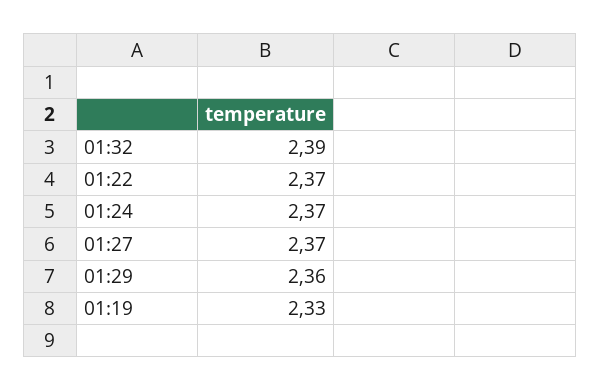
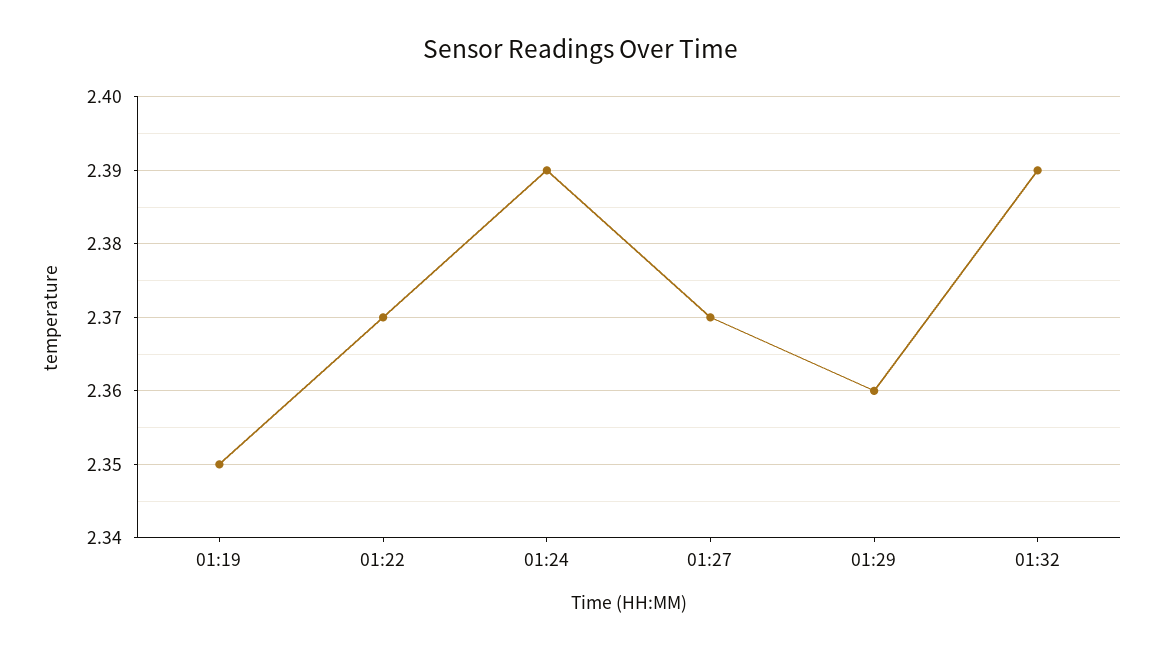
  {
    "01:32": 2.39,
    "01:22": 2.37,
-   "01:24": 2.37,
+   "01:24": 2.39,
    "01:27": 2.37,
    "01:29": 2.36,
-   "01:19": 2.33
+   "01:19": 2.35
  }

